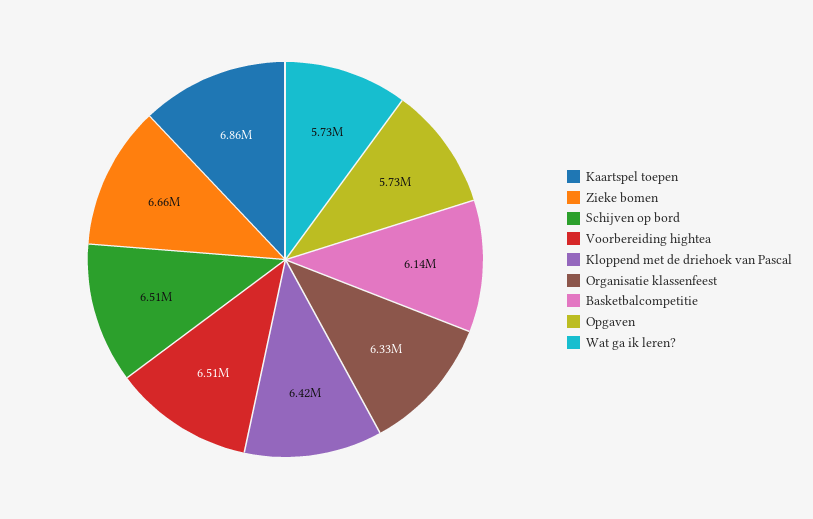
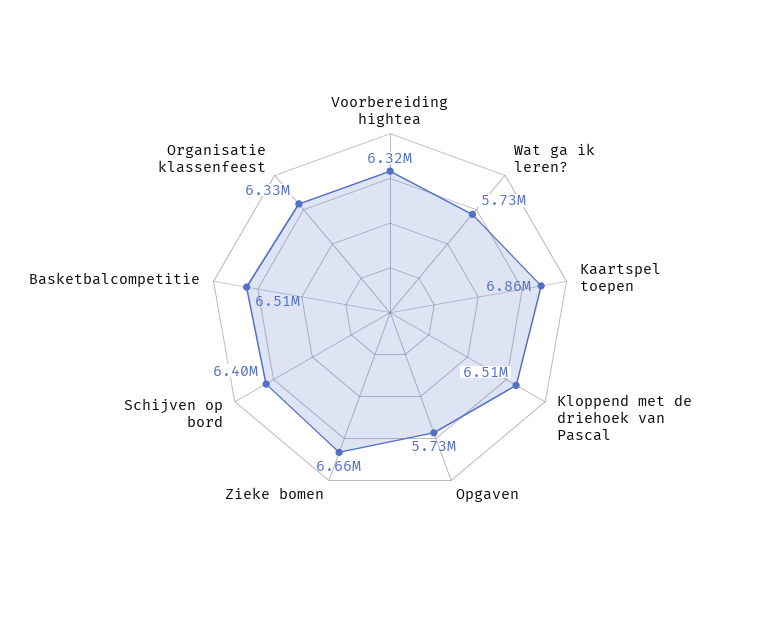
  {
    "Kaartspel toepen": 6860000,
    "Zieke bomen": 6660000,
-   "Schijven op bord": 6510000,
+   "Schijven op bord": 6400000,
-   "Voorbereiding hightea": 6510000,
+   "Voorbereiding hightea": 6320000,
-   "Kloppend met de driehoek van Pascal": 6420000,
+   "Kloppend met de driehoek van Pascal": 6510000,
    "Organisatie klassenfeest": 6330000,
-   "Basketbalcompetitie": 6140000,
+   "Basketbalcompetitie": 6510000,
    "Opgaven": 5730000,
    "Wat ga ik leren?": 5730000
  }

